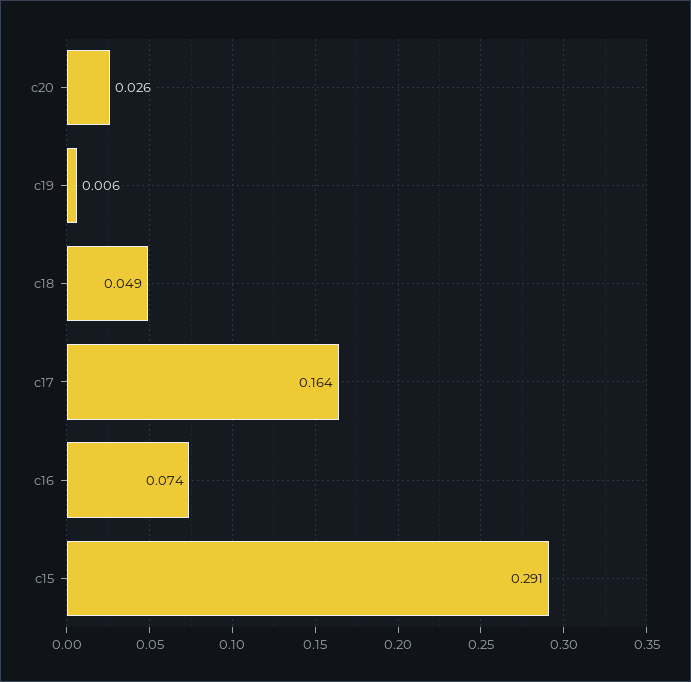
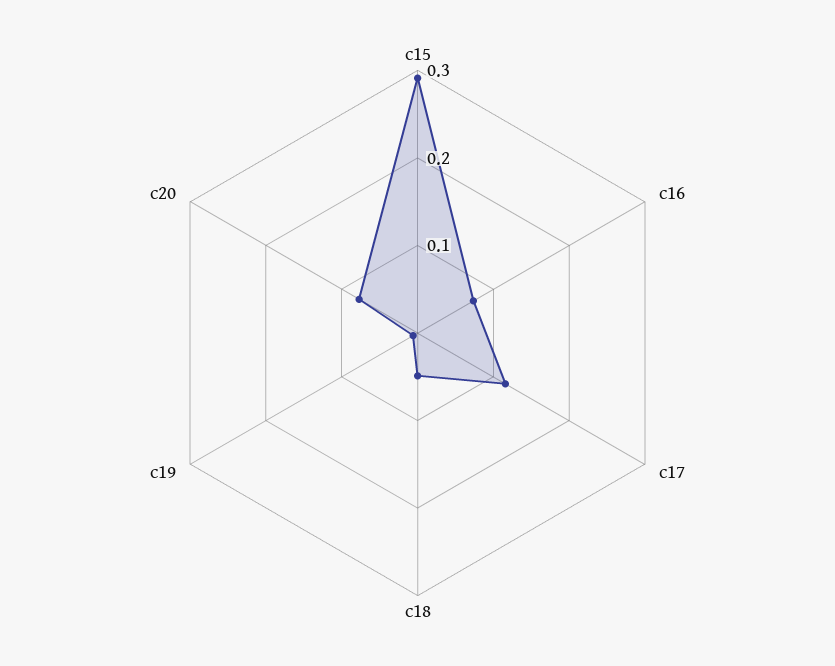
  {
-   "c20": 0.026,
+   "c20": 0.08,
    "c19": 0.006,
    "c18": 0.049,
-   "c17": 0.164,
+   "c17": 0.12,
    "c16": 0.074,
    "c15": 0.291
  }

